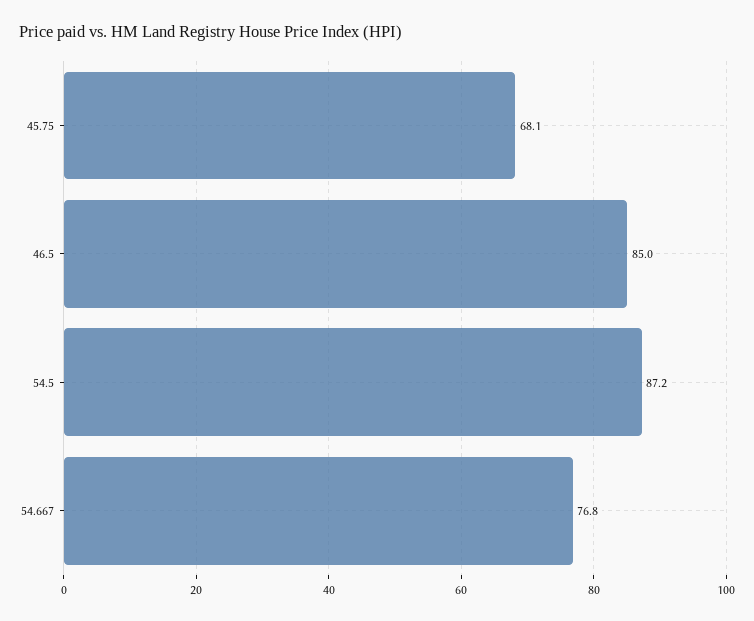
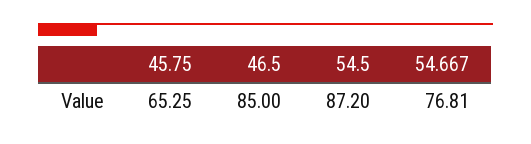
  {
-   "45.75": 68.1,
+   "45.75": 65.25,
    "46.5": 85,
    "54.5": 87.2,
    "54.667": 76.81
  }

